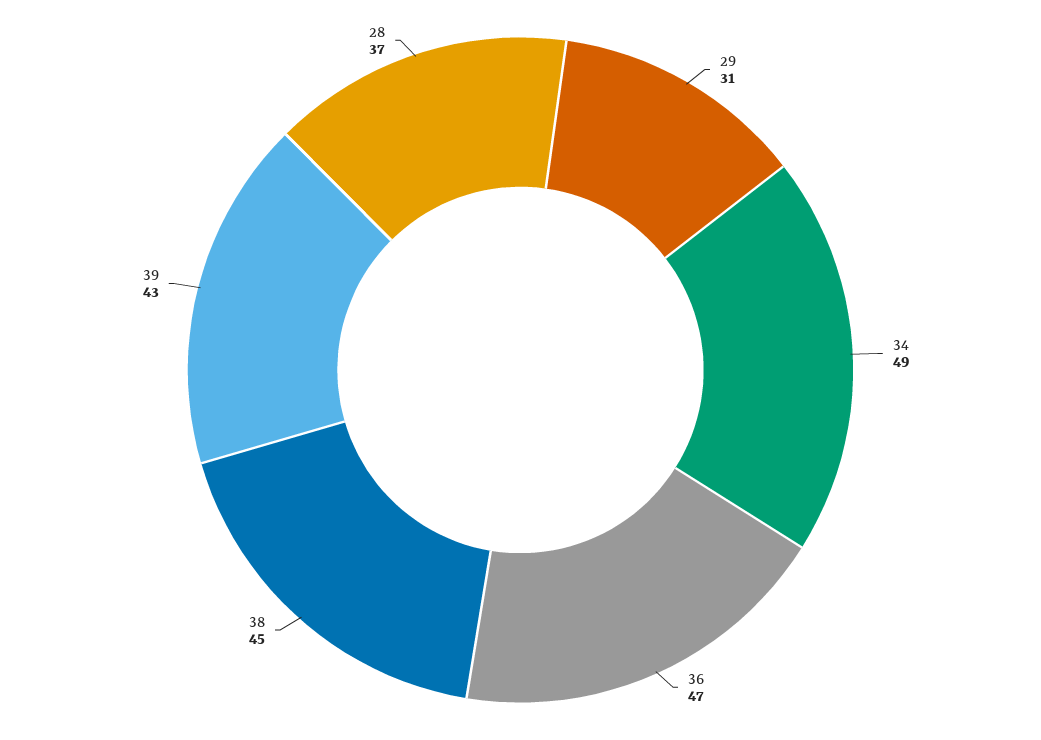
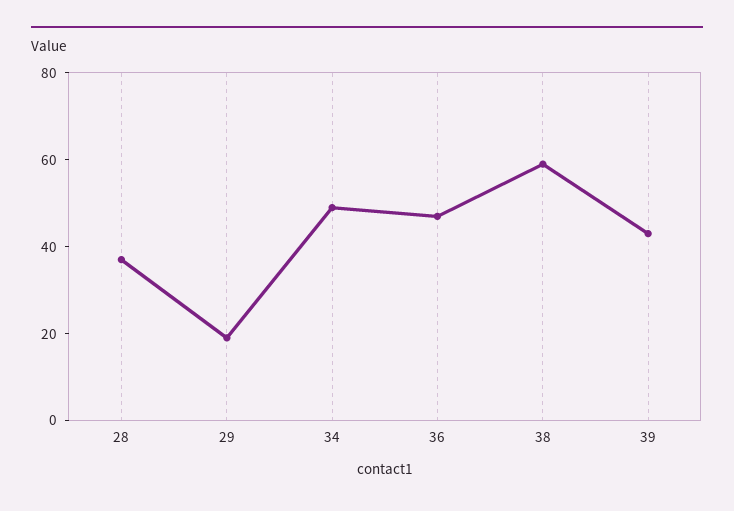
  {
-   "29": 31,
+   "29": 20,
    "34": 49,
    "36": 47,
-   "38": 45,
+   "38": 60,
    "39": 43,
    "28": 37
  }

